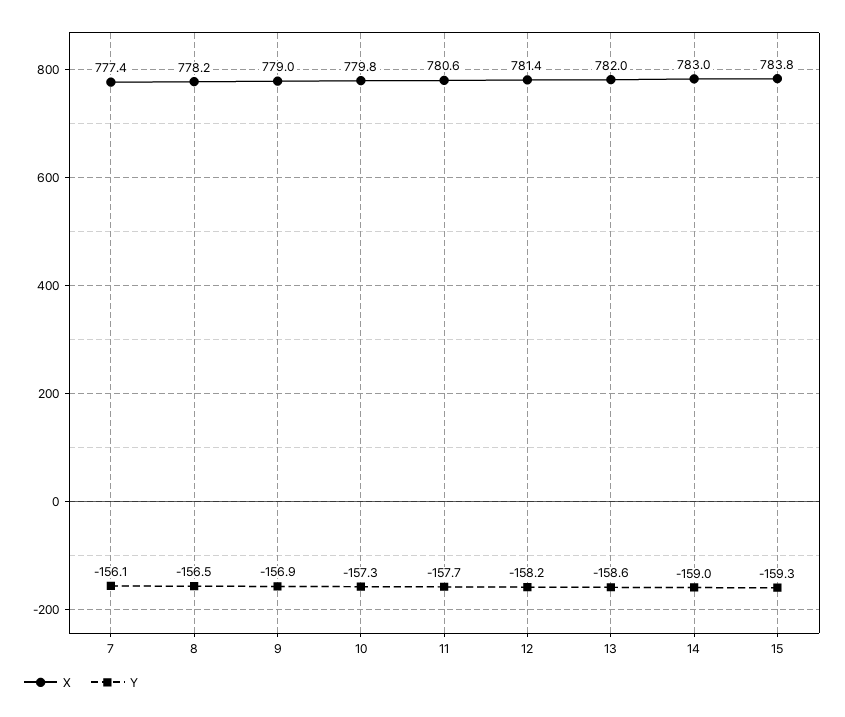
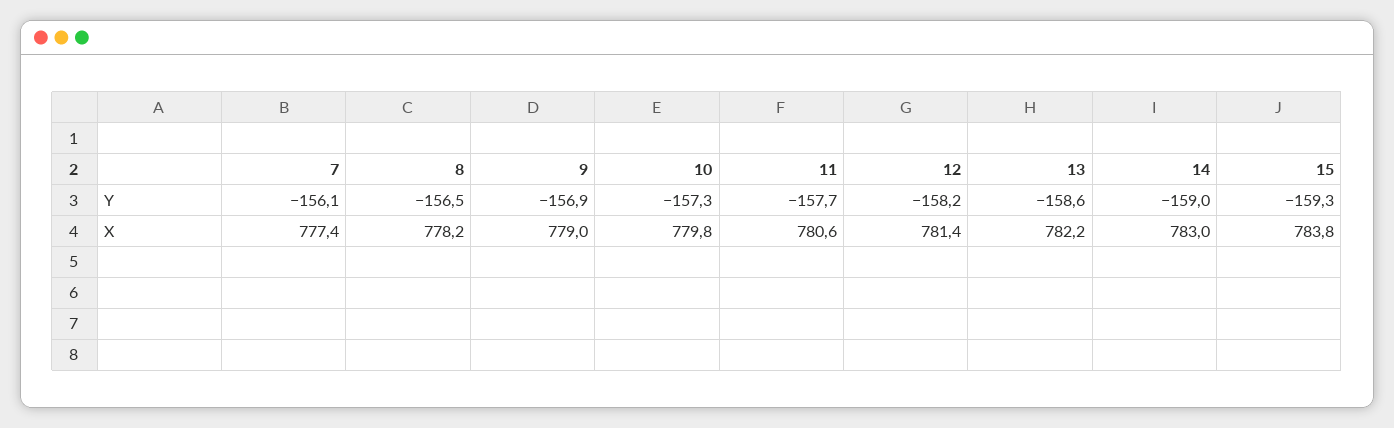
  {
    "X": {
      "7": 777.4,
      "8": 778.2,
      "9": 779,
      "10": 779.8,
      "11": 780.6,
      "12": 781.4,
-     "13": 782,
+     "13": 782.2,
      "14": 783,
      "15": 783.8
    },
    "Y": {
      "7": -156.1,
      "8": -156.5,
      "9": -156.9,
      "10": -157.3,
      "11": -157.7,
      "12": -158.2,
      "13": -158.6,
      "14": -159,
      "15": -159.3
    }
  }

